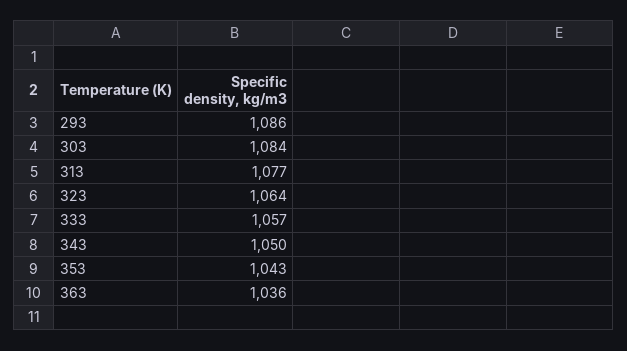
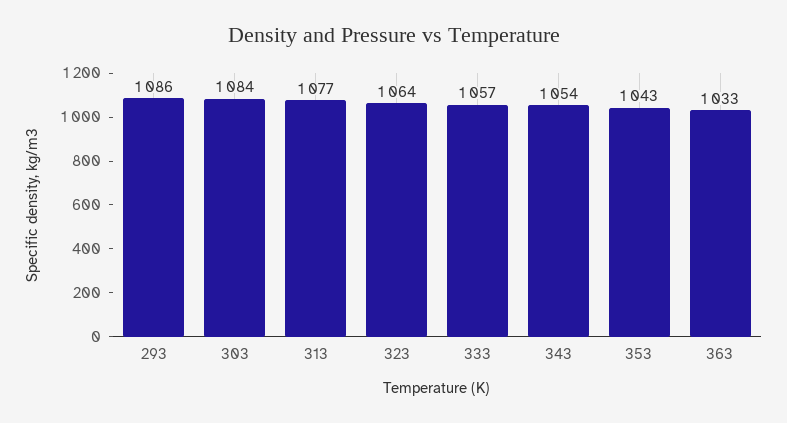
  {
    "293": 1086,
    "303": 1084,
    "313": 1077,
    "323": 1064,
    "333": 1057,
-   "343": 1050,
+   "343": 1054,
    "353": 1043,
-   "363": 1036
+   "363": 1033
  }

